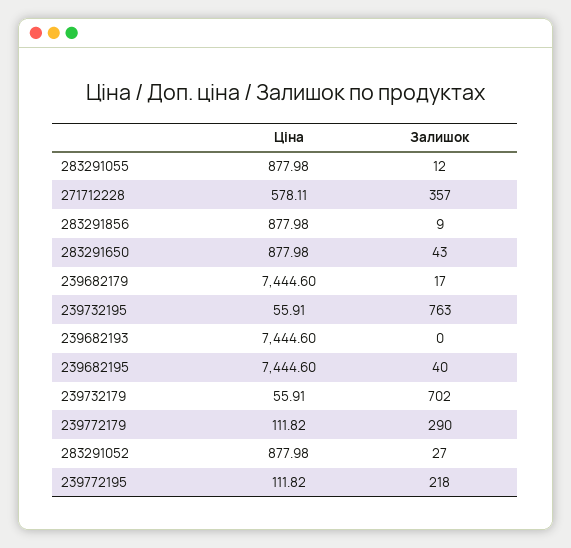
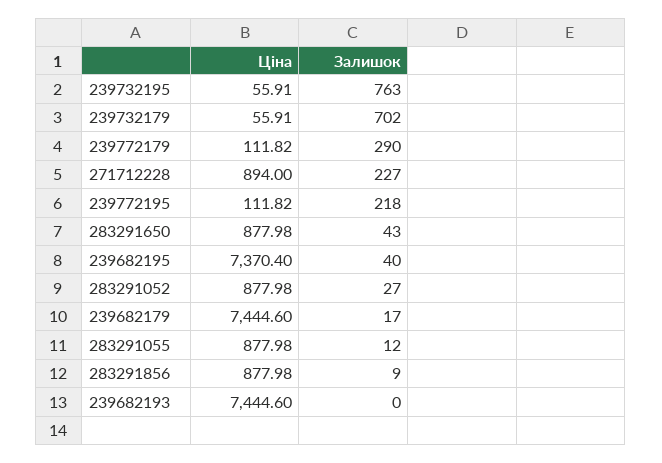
  {
    "Ціна": {
      "283291055": 877.98,
-     "271712228": 578.11,
+     "271712228": 894,
      "283291856": 877.98,
      "283291650": 877.98,
      "239682179": 7444.6,
      "239732195": 55.91,
      "239682193": 7444.6,
-     "239682195": 7444.6,
+     "239682195": 7370.4,
      "239732179": 55.91,
      "239772179": 111.82,
      "283291052": 877.98,
      "239772195": 111.82
    },
    "Залишок": {
      "283291055": 12,
-     "271712228": 357,
+     "271712228": 227,
      "283291856": 9,
      "283291650": 43,
      "239682179": 17,
      "239732195": 763,
      "239682193": 0,
      "239682195": 40,
      "239732179": 702,
      "239772179": 290,
      "283291052": 27,
      "239772195": 218
    }
  }

